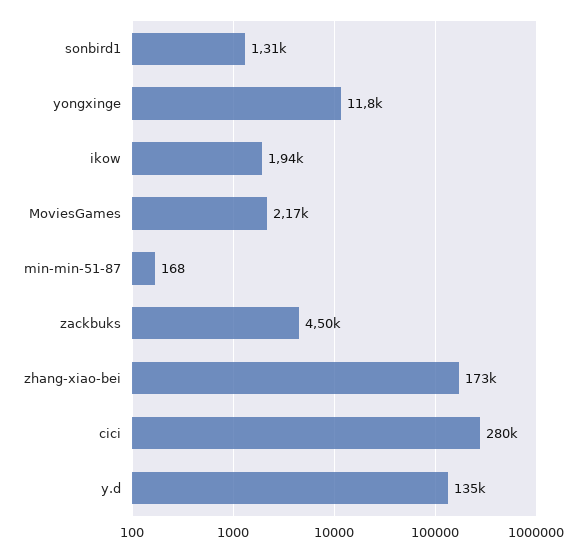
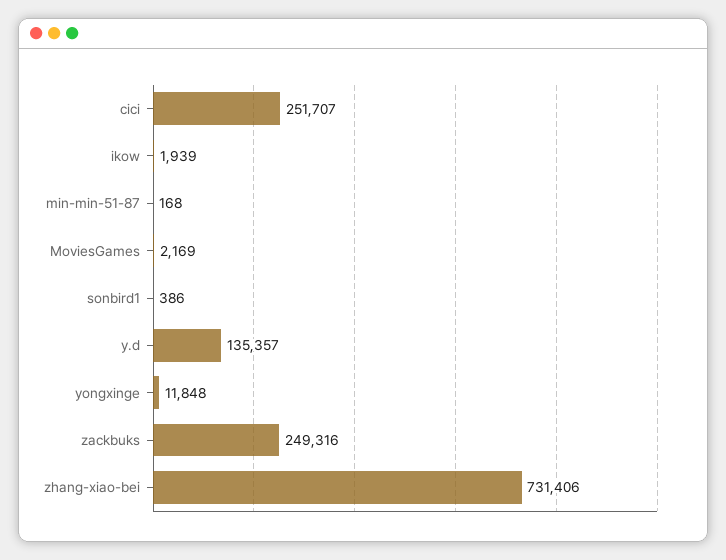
  {
-   "sonbird1": 1310,
+   "sonbird1": 386,
    "yongxinge": 11848,
    "ikow": 1939,
    "MoviesGames": 2169,
    "min-min-51-87": 168,
-   "zackbuks": 4500,
+   "zackbuks": 249316,
-   "zhang-xiao-bei": 173000,
+   "zhang-xiao-bei": 731406,
-   "cici": 280000,
+   "cici": 251707,
    "y.d": 135357
  }

